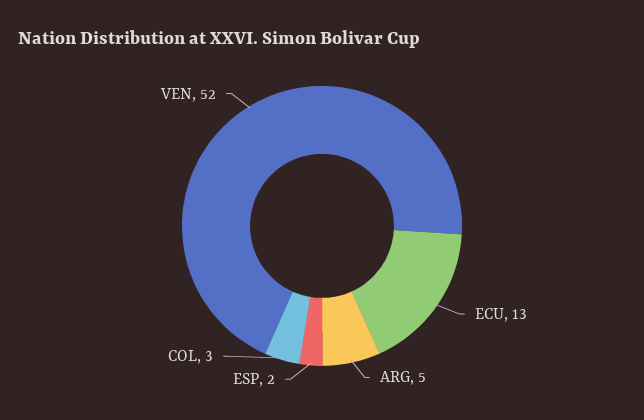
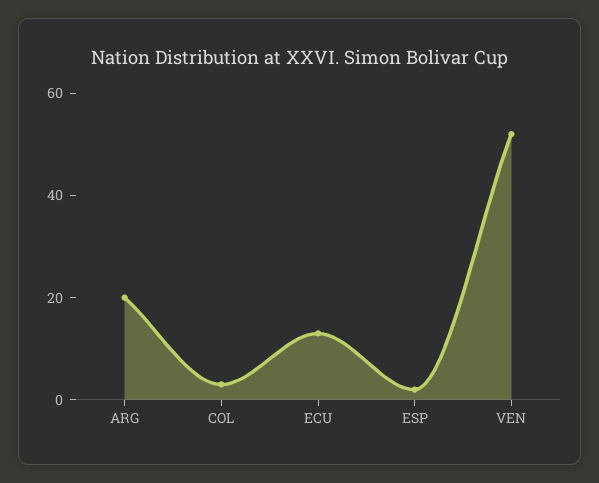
  {
    "ECU": 13,
-   "ARG": 5,
+   "ARG": 20,
    "ESP": 2,
    "COL": 3,
    "VEN": 52
  }

